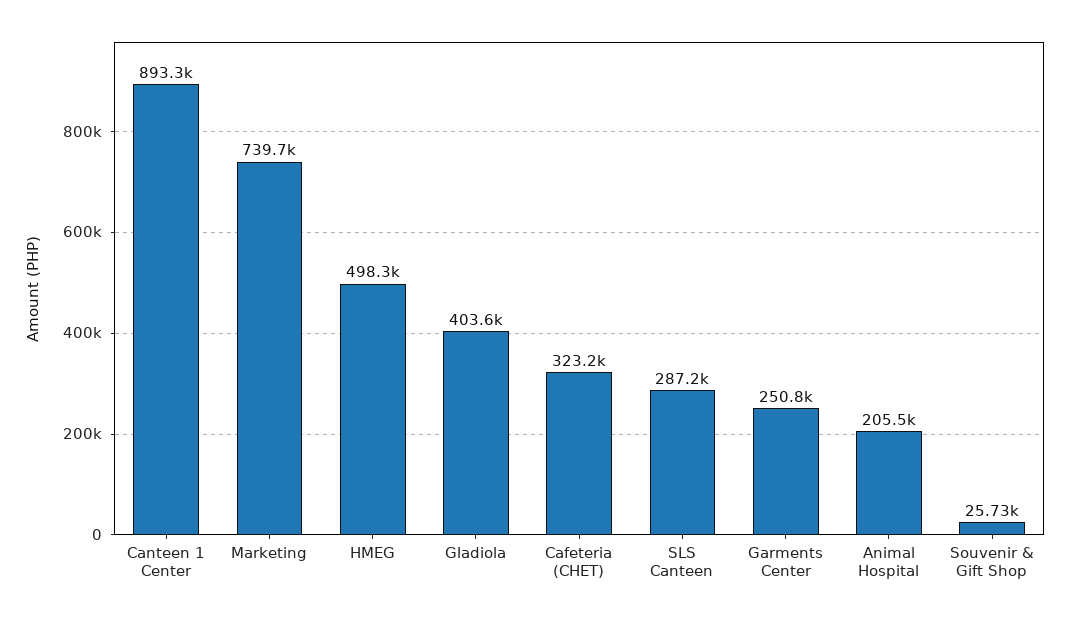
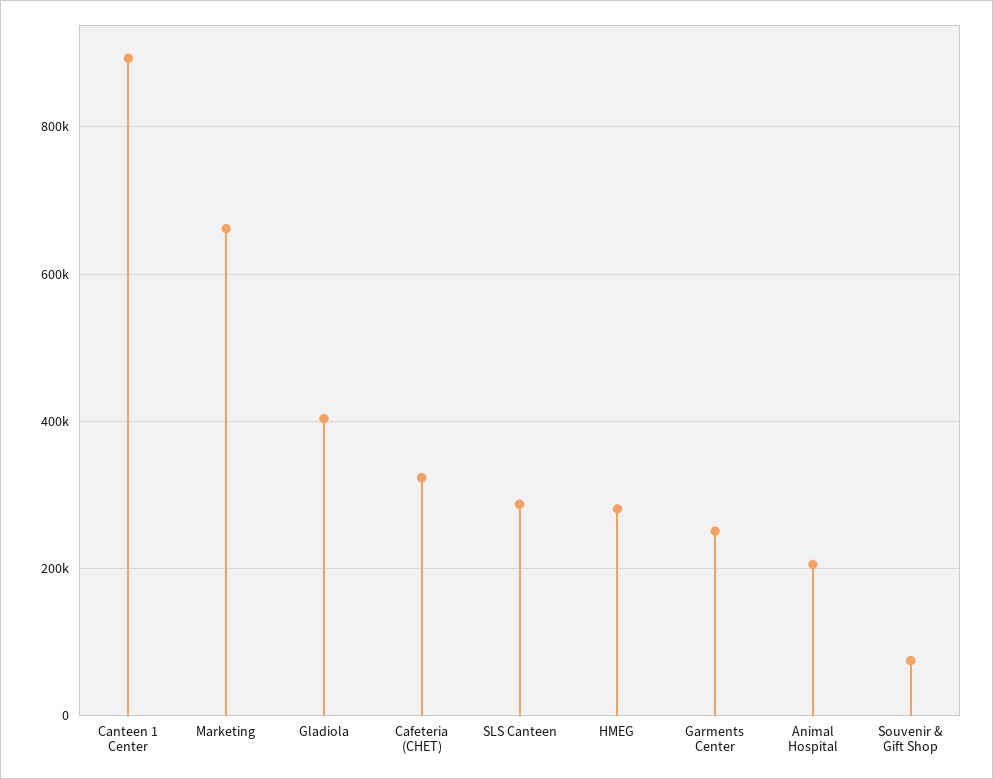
  {
    "Canteen 1 Center": 893300,
-   "Marketing": 739700,
+   "Marketing": 660000,
-   "HMEG": 498300,
+   "HMEG": 280000,
    "Gladiola": 403600,
    "Cafeteria (CHET)": 323200,
    "SLS Canteen": 287200,
    "Garments Center": 250800,
    "Animal Hospital": 205500,
-   "Souvenir & Gift Shop": 25730
+   "Souvenir & Gift Shop": 80000
  }

